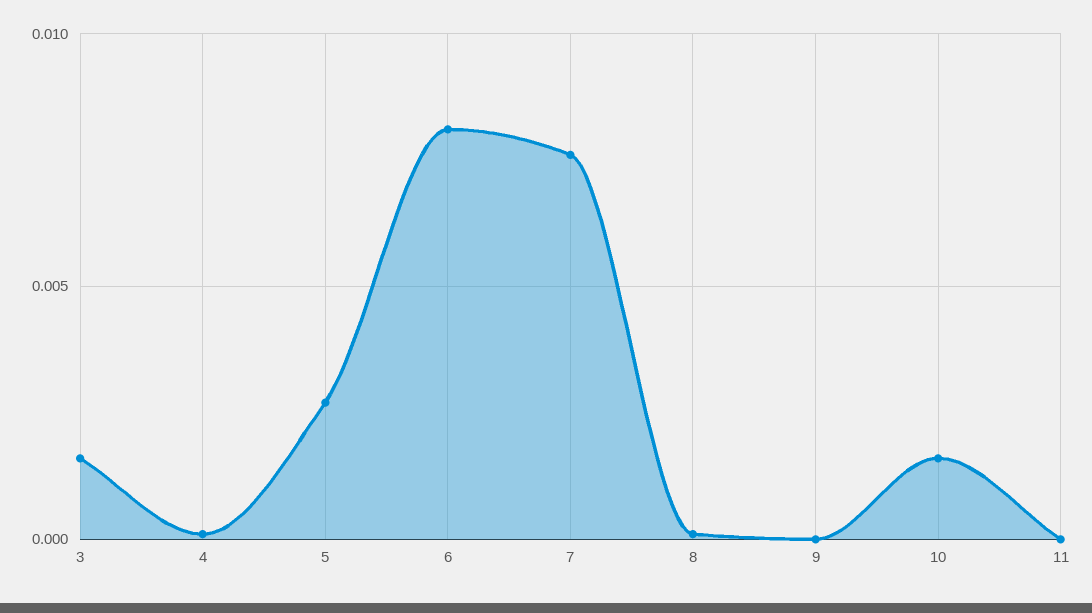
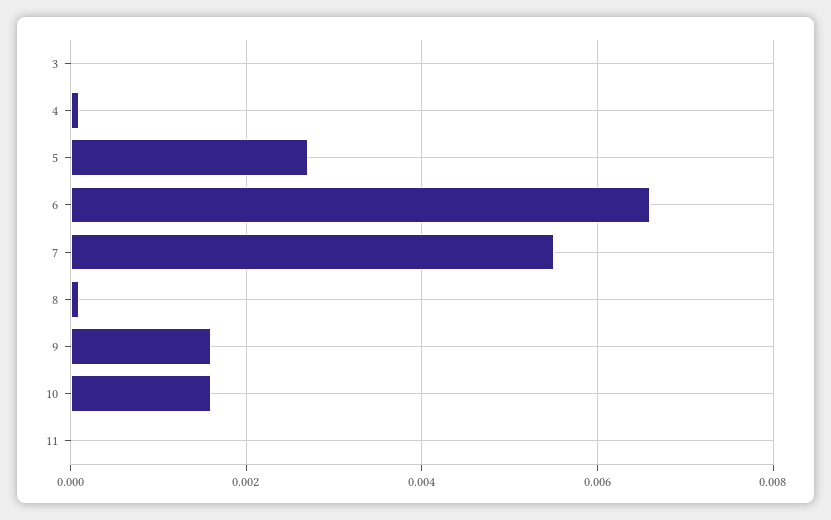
  {
-   "3": 0.0015,
+   "3": 0,
    "4": 0,
    "5": 0.0025,
-   "6": 0.008,
+   "6": 0.0065,
-   "7": 0.0075,
+   "7": 0.0055,
    "8": 0,
-   "9": 0,
+   "9": 0.0015,
    "10": 0.0015,
    "11": 0
  }

